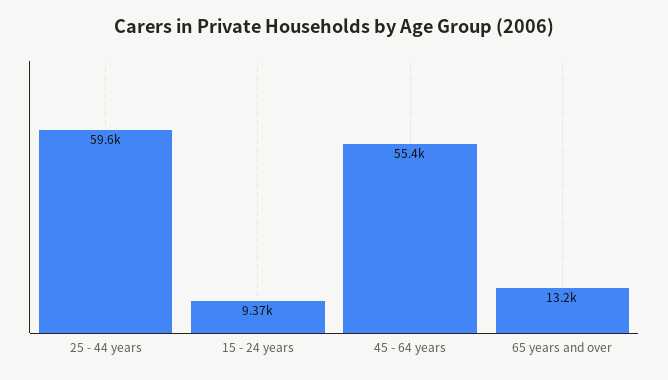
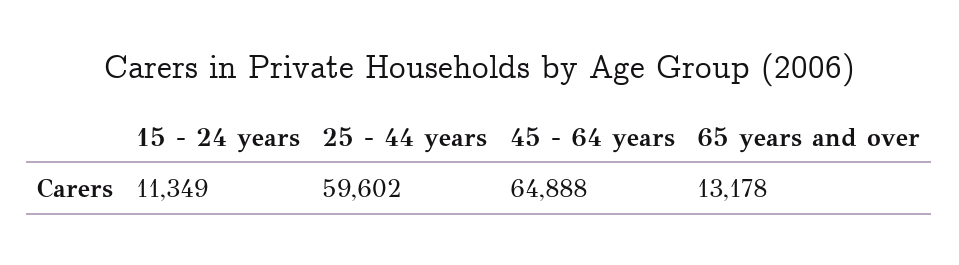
  {
    "25 - 44 years": 59602,
-   "15 - 24 years": 9370,
+   "15 - 24 years": 11349,
-   "45 - 64 years": 55400,
+   "45 - 64 years": 64888,
    "65 years and over": 13178
  }

